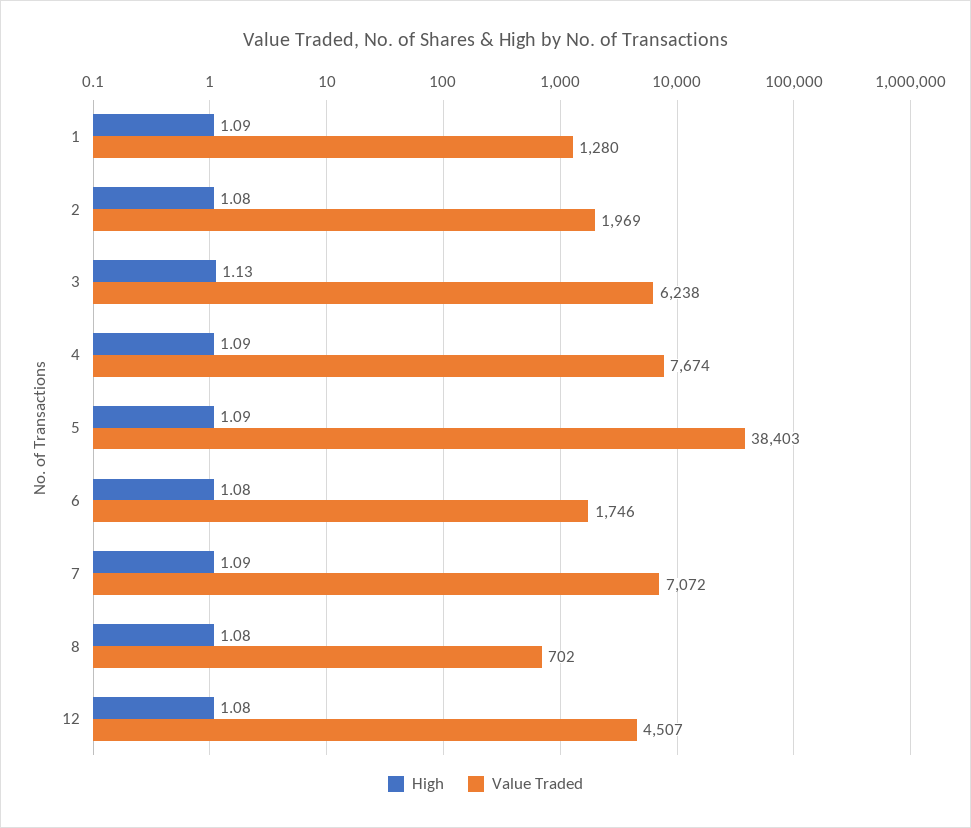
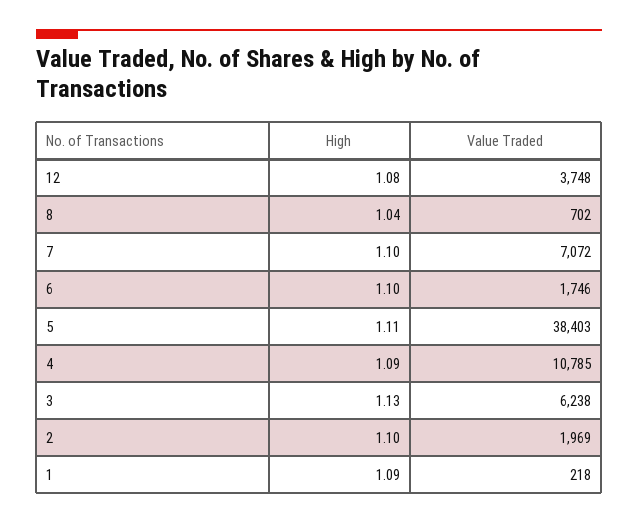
  {
    "High": {
      "1": 1.09,
-     "2": 1.08,
+     "2": 1.1,
      "3": 1.13,
      "4": 1.09,
-     "5": 1.09,
+     "5": 1.11,
-     "6": 1.08,
+     "6": 1.1,
-     "7": 1.09,
+     "7": 1.1,
-     "8": 1.08,
+     "8": 1.04,
      "12": 1.08
    },
    "Value Traded": {
-     "1": 1280,
+     "1": 218,
      "2": 1969,
      "3": 6238,
-     "4": 7674,
+     "4": 10785,
      "5": 38403,
      "6": 1746,
      "7": 7072,
      "8": 702,
-     "12": 4507
+     "12": 3748
    }
  }

